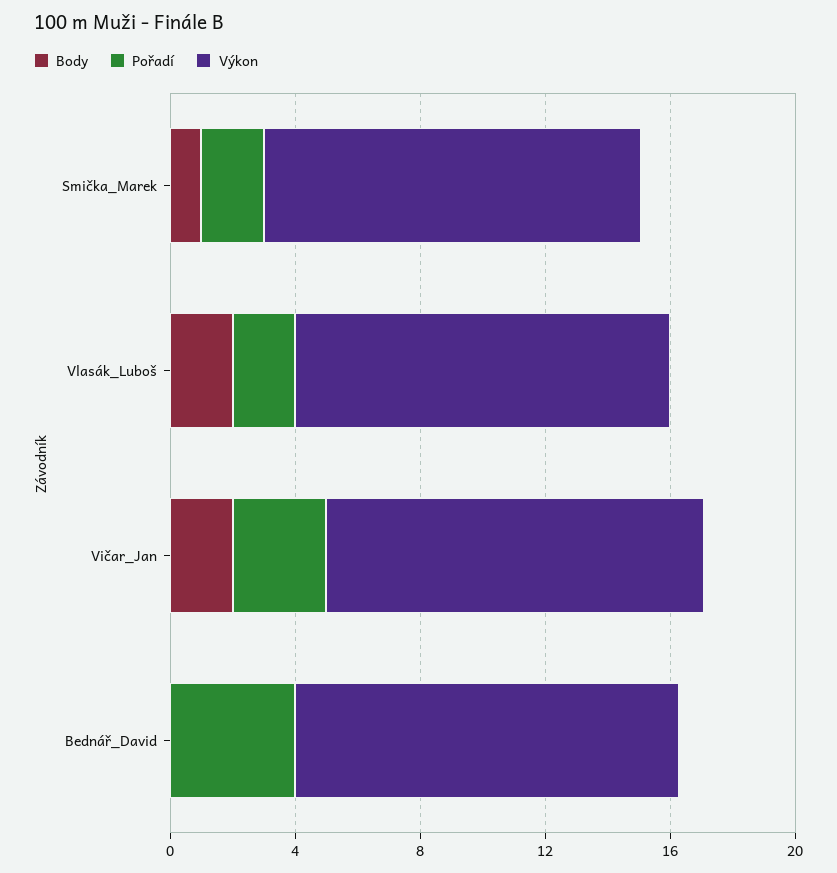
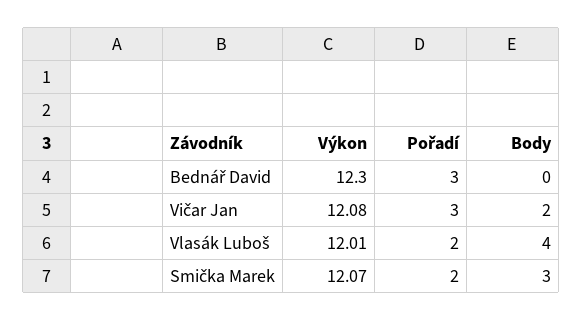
  {
    "Body": {
-     "Smička_Marek": 1,
+     "Smička_Marek": 3,
-     "Vlasák_Luboš": 2,
+     "Vlasák_Luboš": 4,
      "Vičar_Jan": 2,
      "Bednář_David": 0
    },
    "Pořadí": {
      "Smička_Marek": 2,
      "Vlasák_Luboš": 2,
      "Vičar_Jan": 3,
-     "Bednář_David": 4
+     "Bednář_David": 3
    },
    "Výkon": {
      "Smička_Marek": 12.07,
      "Vlasák_Luboš": 12.01,
      "Vičar_Jan": 12.08,
      "Bednář_David": 12.3
    }
  }

